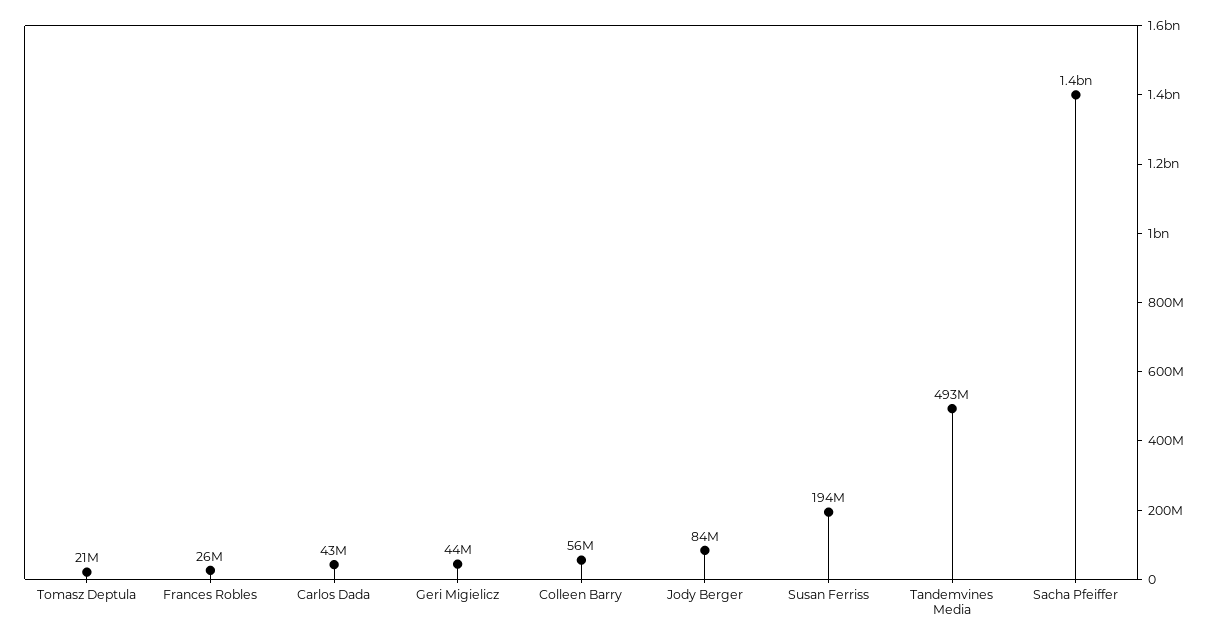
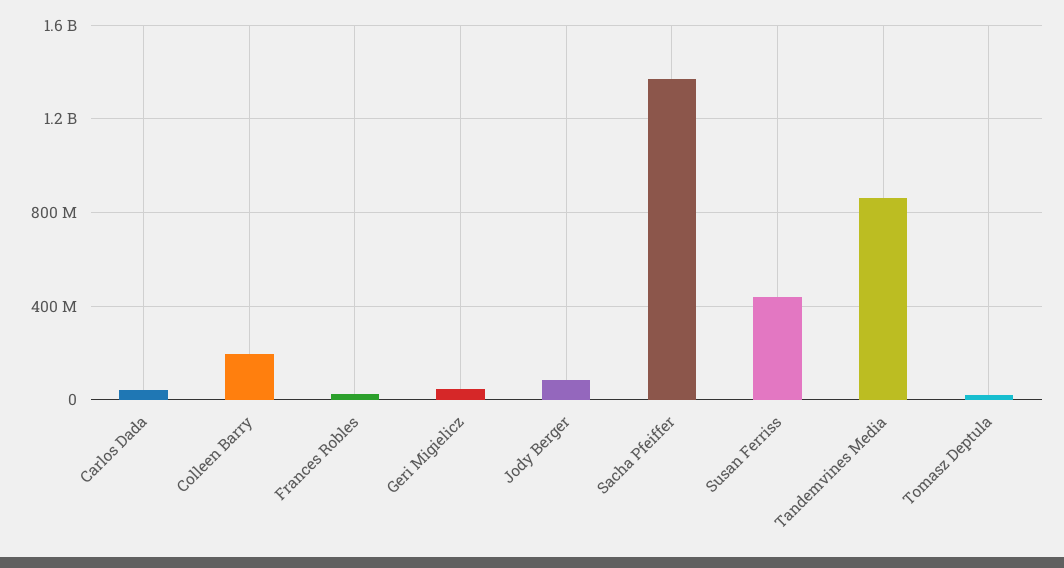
  {
    "Tomasz Deptula": 21000000,
    "Frances Robles": 26000000,
    "Carlos Dada": 43000000,
    "Geri Migielicz": 44000000,
-   "Colleen Barry": 56000000,
+   "Colleen Barry": 200000000,
    "Jody Berger": 84000000,
-   "Susan Ferriss": 194000000,
+   "Susan Ferriss": 450000000,
-   "Tandemvines Media": 493000000,
+   "Tandemvines Media": 850000000,
    "Sacha Pfeiffer": 1400000000
  }

